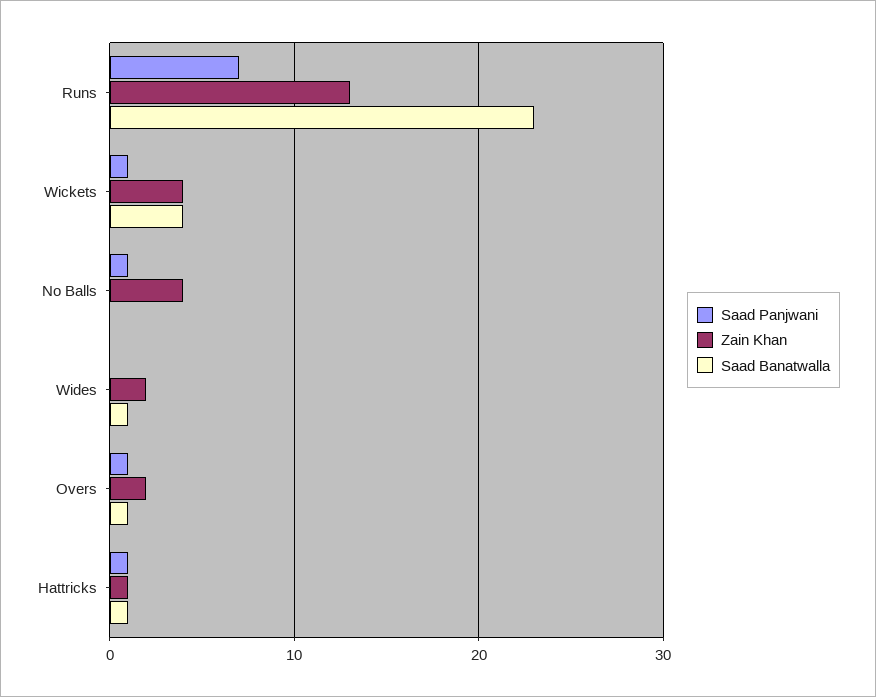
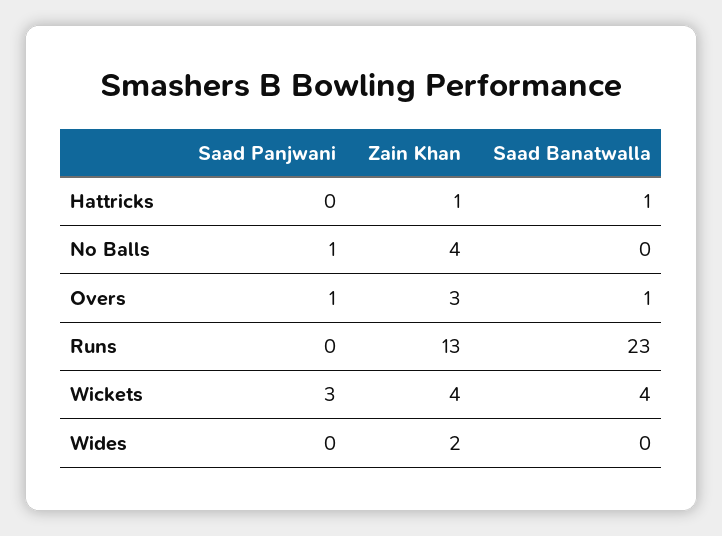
  {
    "Saad Panjwani": {
-     "Runs": 7,
+     "Runs": 0,
-     "Wickets": 1,
+     "Wickets": 3,
      "No Balls": 1,
      "Wides": 0,
      "Overs": 1,
-     "Hattricks": 1
+     "Hattricks": 0
    },
    "Zain Khan": {
      "Runs": 13,
      "Wickets": 4,
      "No Balls": 4,
      "Wides": 2,
-     "Overs": 2,
+     "Overs": 3,
      "Hattricks": 1
    },
    "Saad Banatwalla": {
      "Runs": 23,
      "Wickets": 4,
      "No Balls": 0,
-     "Wides": 1,
+     "Wides": 0,
      "Overs": 1,
      "Hattricks": 1
    }
  }

